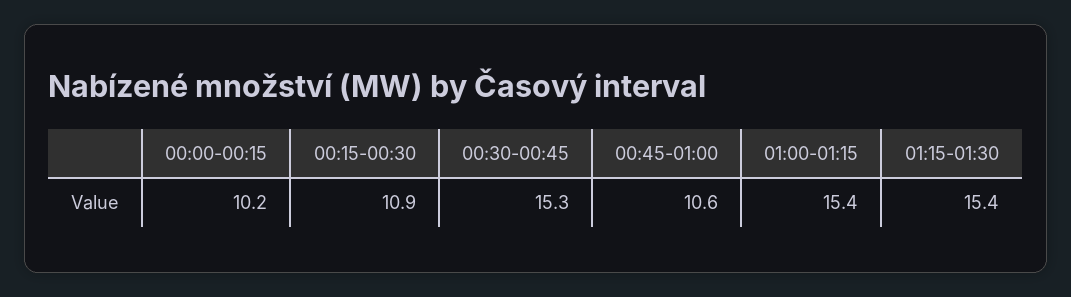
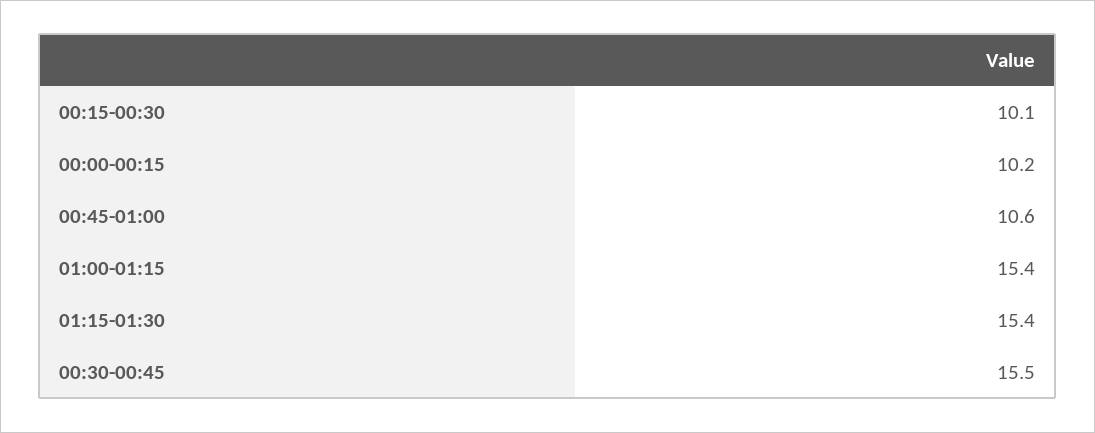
  {
    "00:00-00:15": 10.2,
-   "00:15-00:30": 10.9,
+   "00:15-00:30": 10.1,
-   "00:30-00:45": 15.3,
+   "00:30-00:45": 15.5,
    "00:45-01:00": 10.6,
    "01:00-01:15": 15.4,
    "01:15-01:30": 15.4
  }

